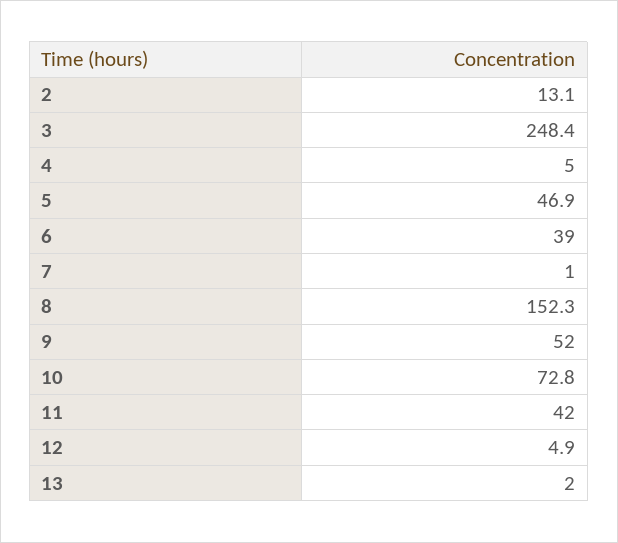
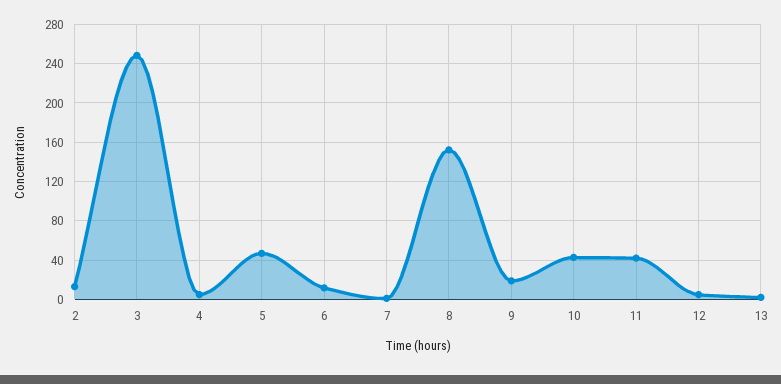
  {
    "2": 13.1,
    "3": 248.4,
    "4": 5,
    "5": 46.9,
-   "6": 39,
+   "6": 10,
    "7": 1,
    "8": 152.3,
-   "9": 52,
+   "9": 20,
-   "10": 72.8,
+   "10": 40,
    "11": 42,
    "12": 4.9,
    "13": 2
  }

